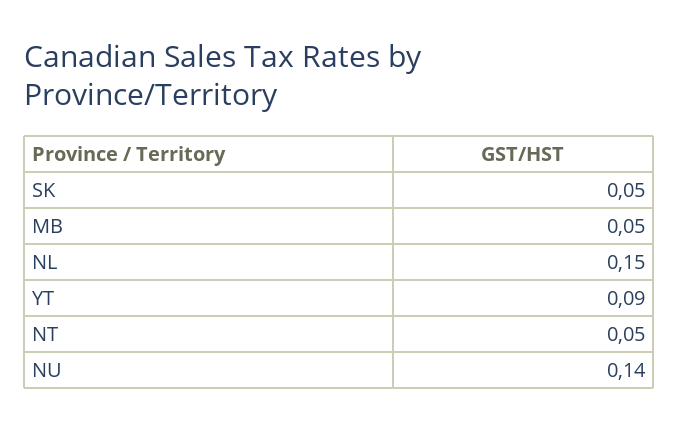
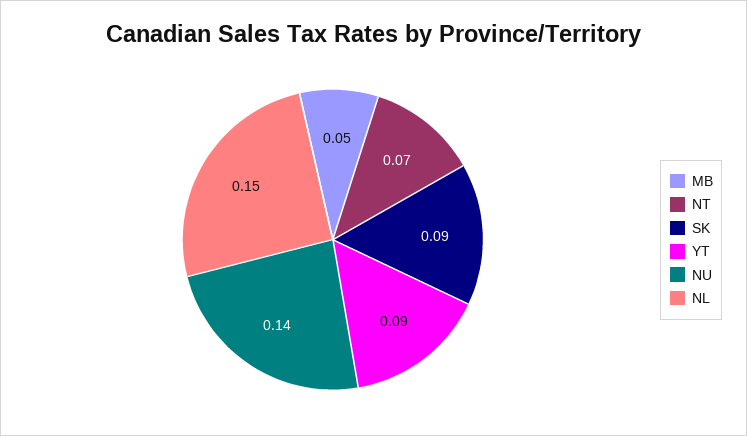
  {
-   "SK": 0.05,
+   "SK": 0.09,
    "MB": 0.05,
    "NL": 0.15,
    "YT": 0.09,
-   "NT": 0.05,
+   "NT": 0.07,
    "NU": 0.14
  }

